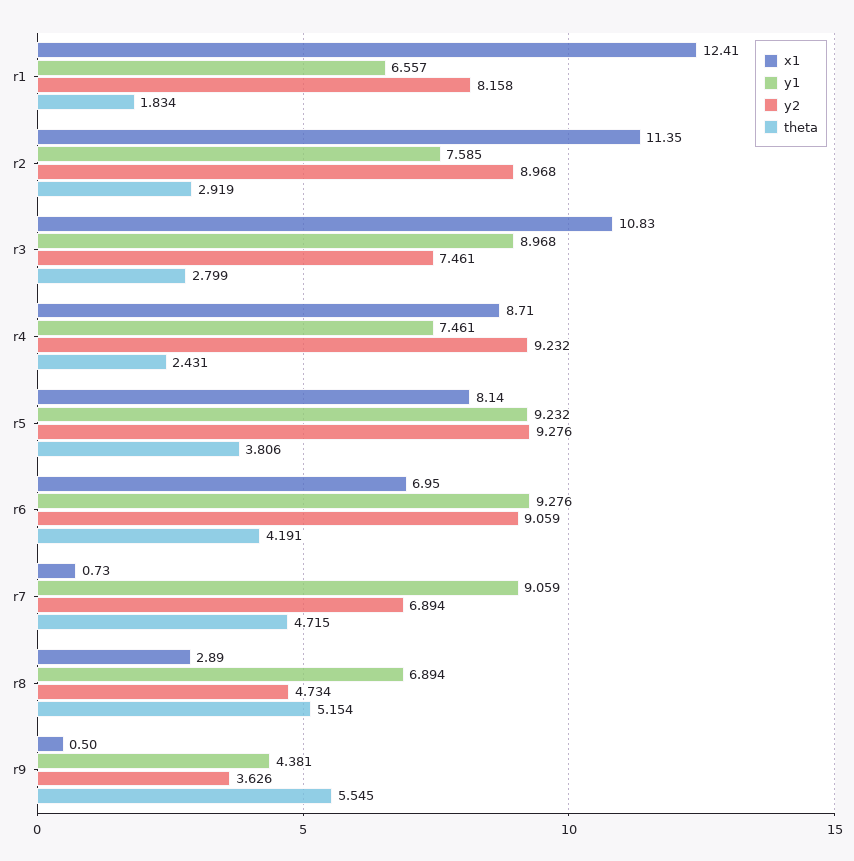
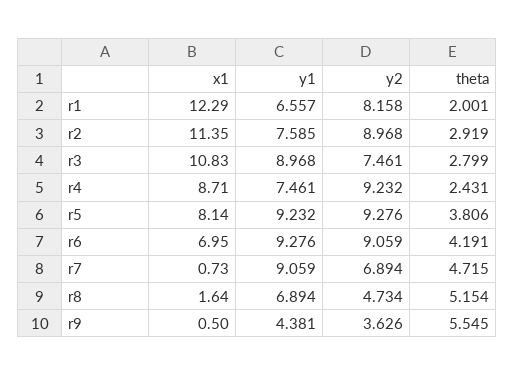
  {
    "x1": {
-     "r1": 12.41,
+     "r1": 12.29,
      "r2": 11.35,
      "r3": 10.83,
      "r4": 8.71,
      "r5": 8.14,
      "r6": 6.95,
      "r7": 0.73,
-     "r8": 2.89,
+     "r8": 1.64,
      "r9": 0.5
    },
    "y1": {
      "r1": 6.557,
      "r2": 7.585,
      "r3": 8.968,
      "r4": 7.461,
      "r5": 9.232,
      "r6": 9.276,
      "r7": 9.059,
      "r8": 6.894,
      "r9": 4.381
    },
    "y2": {
      "r1": 8.158,
      "r2": 8.968,
      "r3": 7.461,
      "r4": 9.232,
      "r5": 9.276,
      "r6": 9.059,
      "r7": 6.894,
      "r8": 4.734,
      "r9": 3.626
    },
    "theta": {
-     "r1": 1.834,
+     "r1": 2.001,
      "r2": 2.919,
      "r3": 2.799,
      "r4": 2.431,
      "r5": 3.806,
      "r6": 4.191,
      "r7": 4.715,
      "r8": 5.154,
      "r9": 5.545
    }
  }

